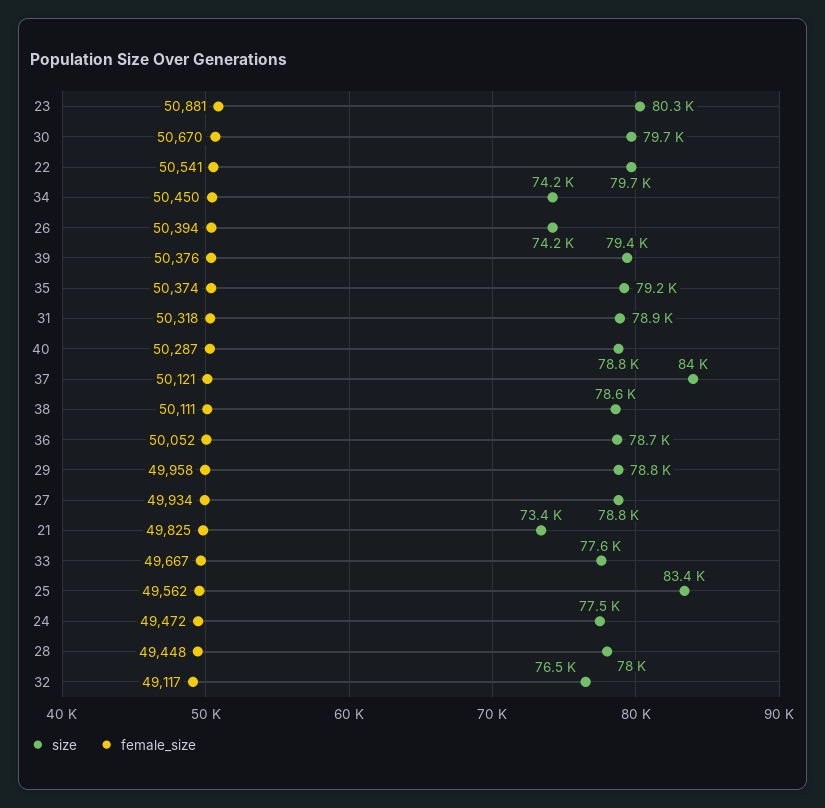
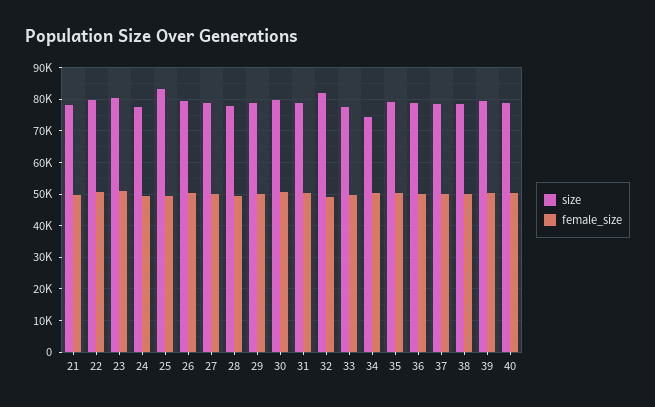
  {
    "size": {
      "23": 80300,
      "30": 79700,
      "22": 79700,
      "34": 74200,
-     "26": 74200,
+     "26": 80000,
      "39": 79400,
      "35": 79200,
      "31": 78900,
      "40": 78800,
-     "37": 84000,
+     "37": 78000,
      "38": 78600,
      "36": 78700,
      "29": 78800,
      "27": 78800,
-     "21": 73400,
+     "21": 78000,
      "33": 77600,
      "25": 83400,
      "24": 77500,
      "28": 78000,
-     "32": 76500
+     "32": 82000
    },
    "female_size": {
      "23": 50881,
      "30": 50670,
      "22": 50541,
      "34": 50450,
      "26": 50394,
      "39": 50376,
      "35": 50374,
      "31": 50318,
      "40": 50287,
      "37": 50121,
      "38": 50111,
      "36": 50052,
      "29": 49958,
      "27": 49934,
      "21": 49825,
      "33": 49667,
      "25": 49562,
      "24": 49472,
      "28": 49448,
      "32": 49117
    }
  }

